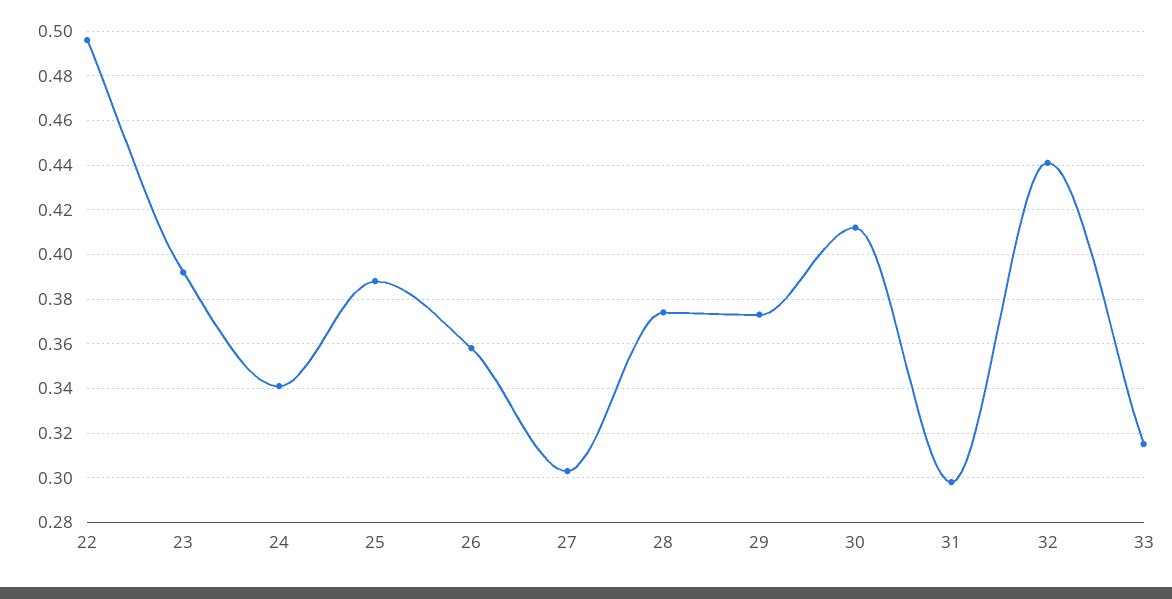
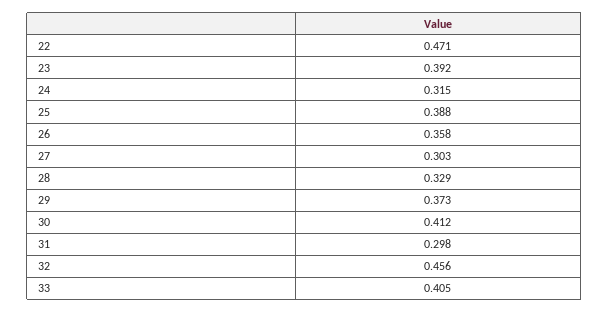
  {
-   "22": 0.495,
+   "22": 0.471,
    "23": 0.392,
-   "24": 0.34,
+   "24": 0.315,
    "25": 0.388,
    "26": 0.358,
    "27": 0.303,
-   "28": 0.375,
+   "28": 0.329,
    "29": 0.373,
    "30": 0.412,
    "31": 0.298,
-   "32": 0.44,
+   "32": 0.456,
-   "33": 0.315
+   "33": 0.405
  }

